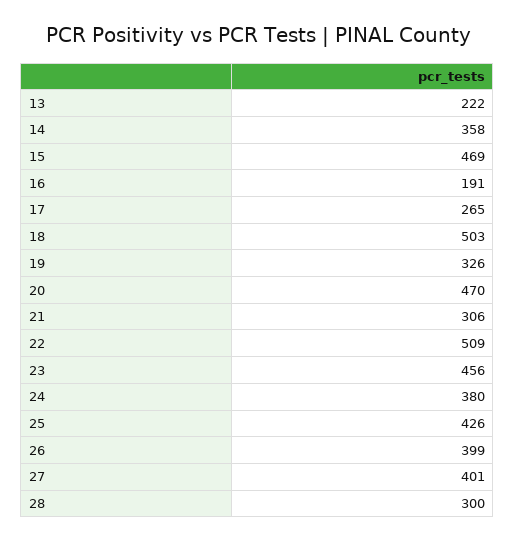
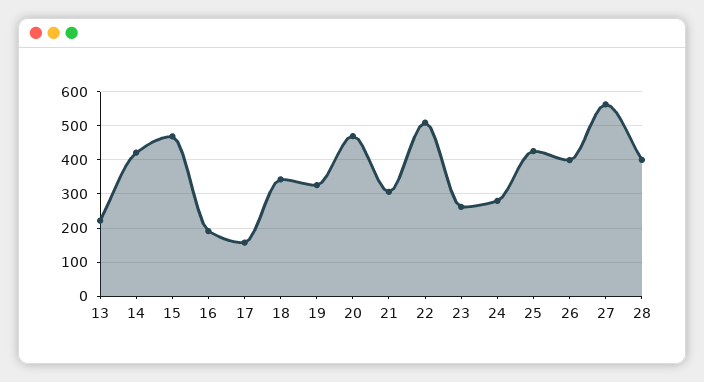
  {
    "13": 222,
-   "14": 358,
+   "14": 420,
    "15": 469,
    "16": 191,
-   "17": 265,
+   "17": 160,
-   "18": 503,
+   "18": 340,
    "19": 326,
    "20": 470,
    "21": 306,
    "22": 509,
-   "23": 456,
+   "23": 260,
-   "24": 380,
+   "24": 280,
    "25": 426,
    "26": 399,
-   "27": 401,
+   "27": 560,
-   "28": 300
+   "28": 400
  }

